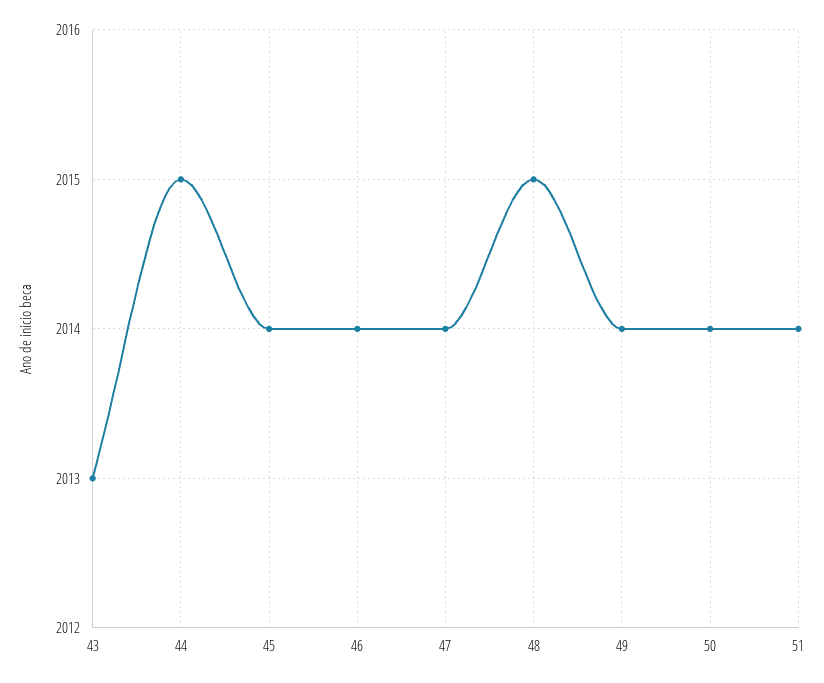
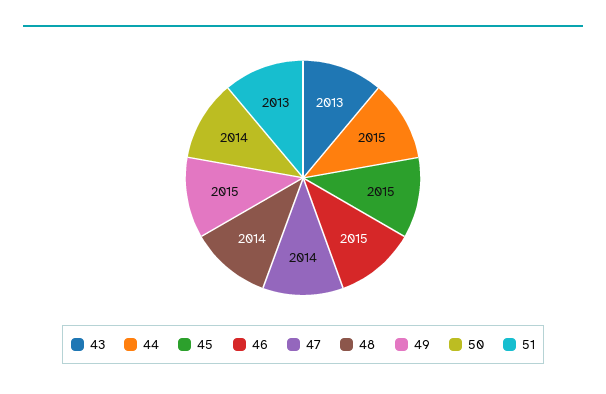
  {
    "43": 2013,
    "44": 2015,
-   "45": 2014,
+   "45": 2015,
-   "46": 2014,
+   "46": 2015,
    "47": 2014,
-   "48": 2015,
+   "48": 2014,
-   "49": 2014,
+   "49": 2015,
    "50": 2014,
-   "51": 2014
+   "51": 2013
  }

